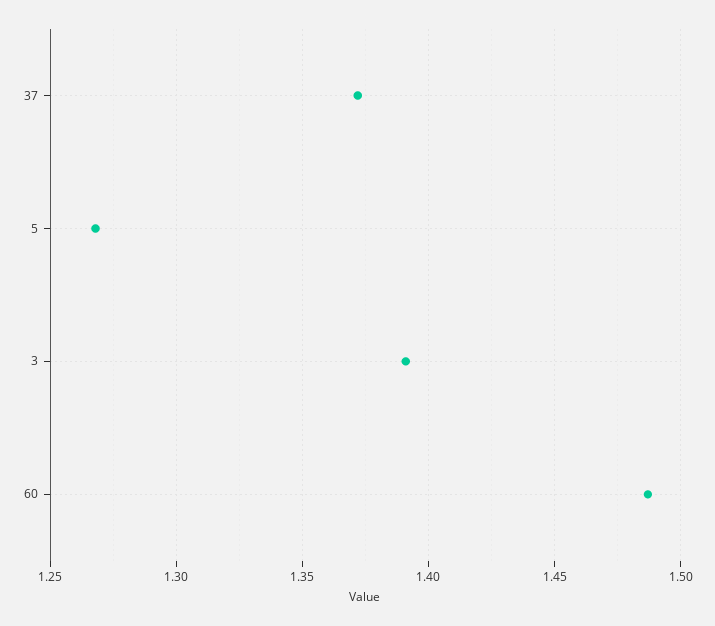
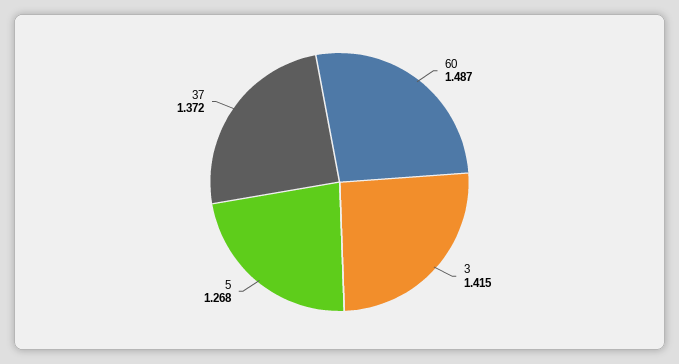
  {
    "37": 1.372,
    "5": 1.268,
-   "3": 1.39,
+   "3": 1.415,
    "60": 1.487
  }

